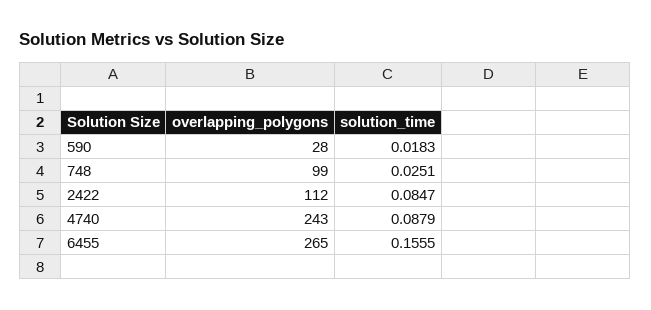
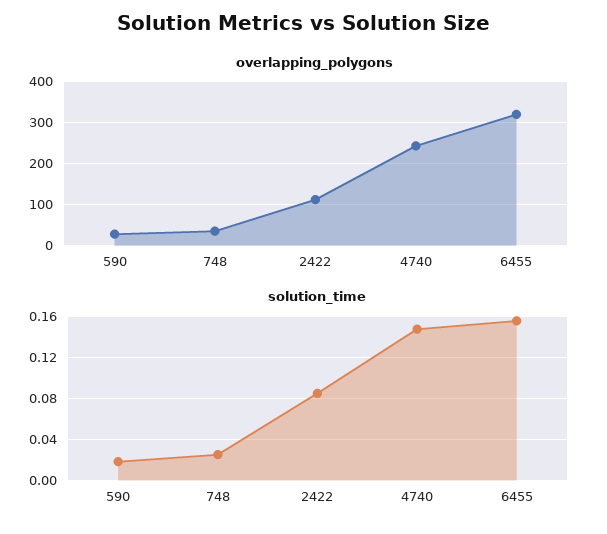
  {
    "overlapping_polygons": {
      "590": 28,
-     "748": 99,
+     "748": 40,
      "2422": 112,
      "4740": 243,
-     "6455": 265
+     "6455": 320
    },
    "solution_time": {
      "590": 0.0183,
      "748": 0.0251,
      "2422": 0.0847,
-     "4740": 0.0879,
+     "4740": 0.15,
      "6455": 0.1555
    }
  }

